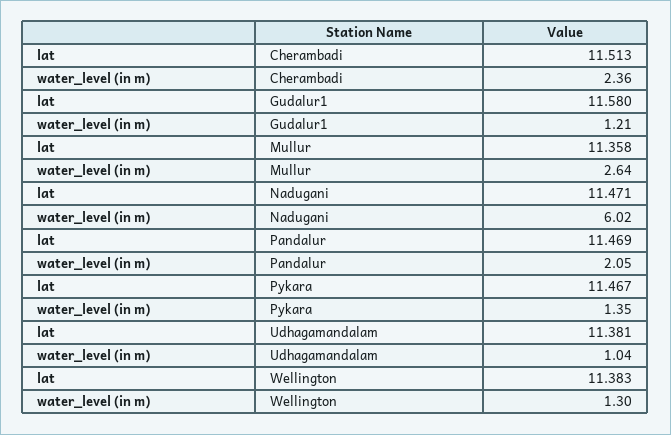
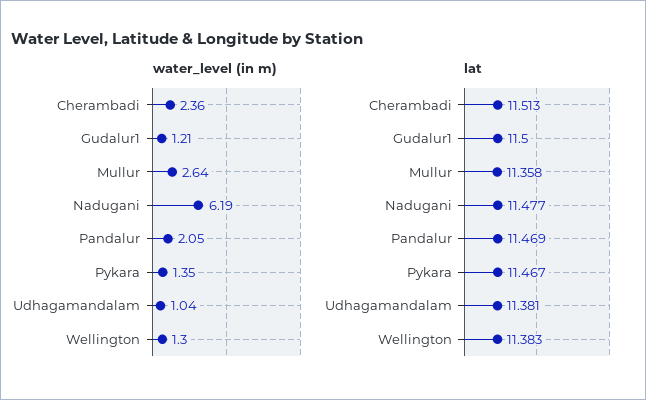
  {
    "lat": {
      "Cherambadi": 11.513,
-     "Gudalur1": 11.58,
+     "Gudalur1": 11.5,
      "Mullur": 11.358,
-     "Nadugani": 11.471,
+     "Nadugani": 11.477,
      "Pandalur": 11.469,
      "Pykara": 11.467,
      "Udhagamandalam": 11.381,
      "Wellington": 11.383
    },
    "water_level (in m)": {
      "Cherambadi": 2.36,
      "Gudalur1": 1.21,
      "Mullur": 2.64,
-     "Nadugani": 6.02,
+     "Nadugani": 6.19,
      "Pandalur": 2.05,
      "Pykara": 1.35,
      "Udhagamandalam": 1.04,
      "Wellington": 1.3
    }
  }

